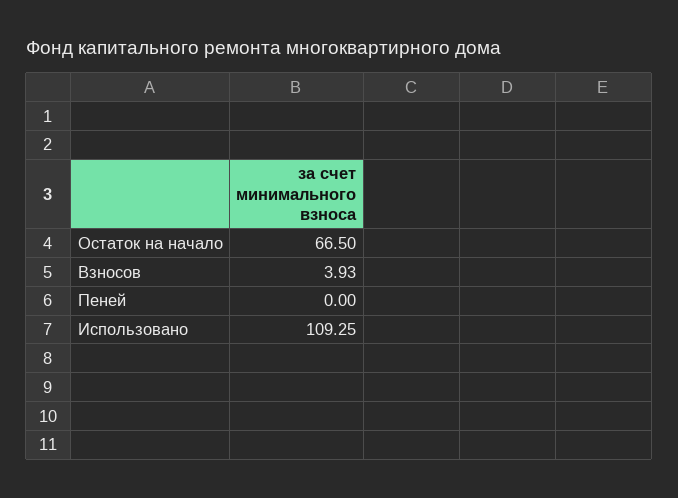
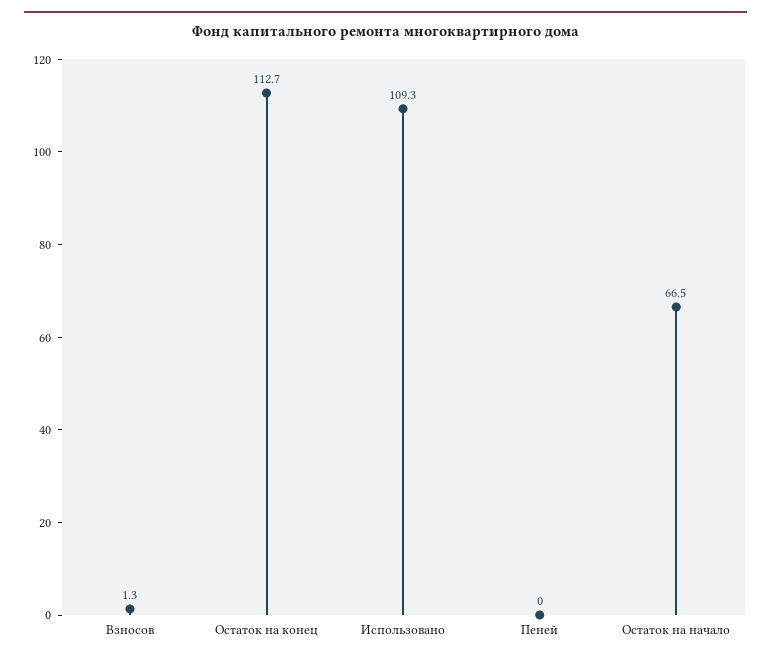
  {
    "Остаток на начало": 66.5,
-   "Взносов": 3.93,
+   "Взносов": 1.3,
    "Пеней": 0,
-   "Использовано": 109.25
+   "Использовано": 109.25,
+   "Остаток на конец": 112.7
  }

